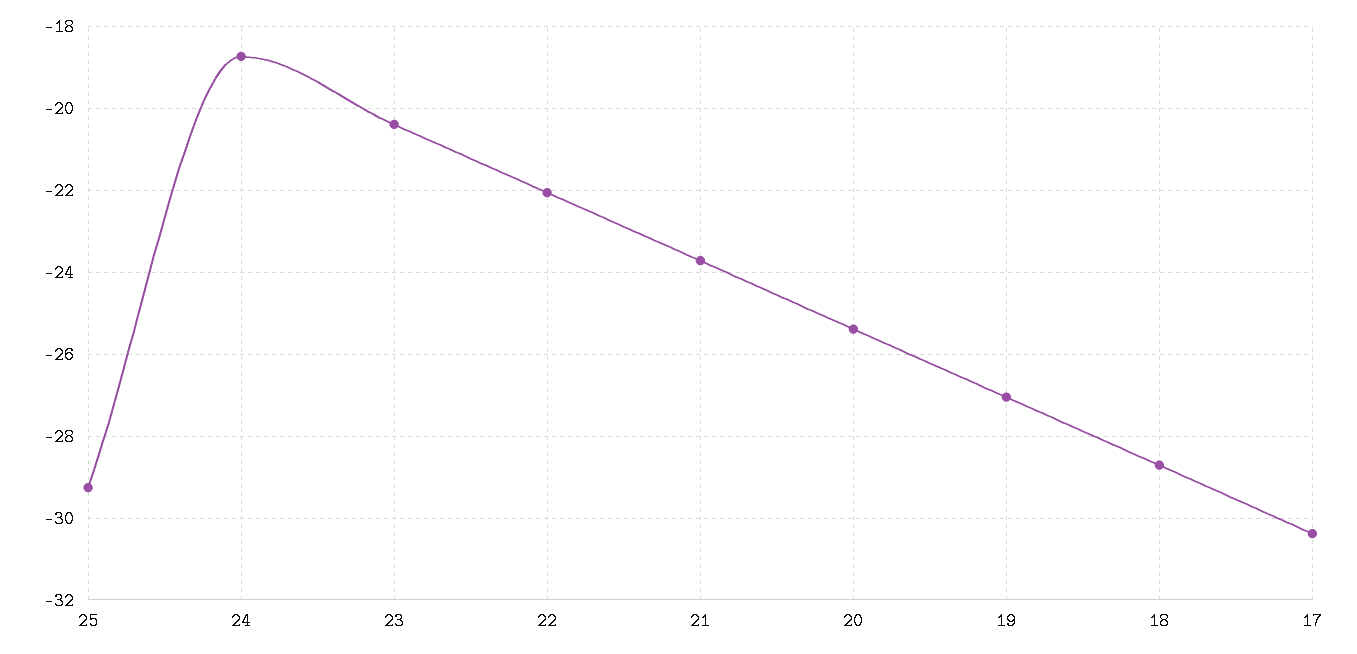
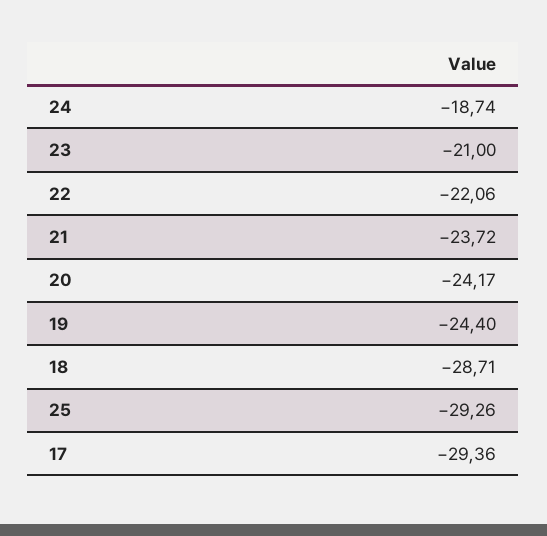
  {
    "25": -29.26,
    "24": -18.74,
-   "23": -20.4,
+   "23": -21,
    "22": -22.06,
    "21": -23.72,
-   "20": -25.4,
+   "20": -24.17,
-   "19": -27,
+   "19": -24.4,
    "18": -28.71,
-   "17": -30.4
+   "17": -29.36
  }

